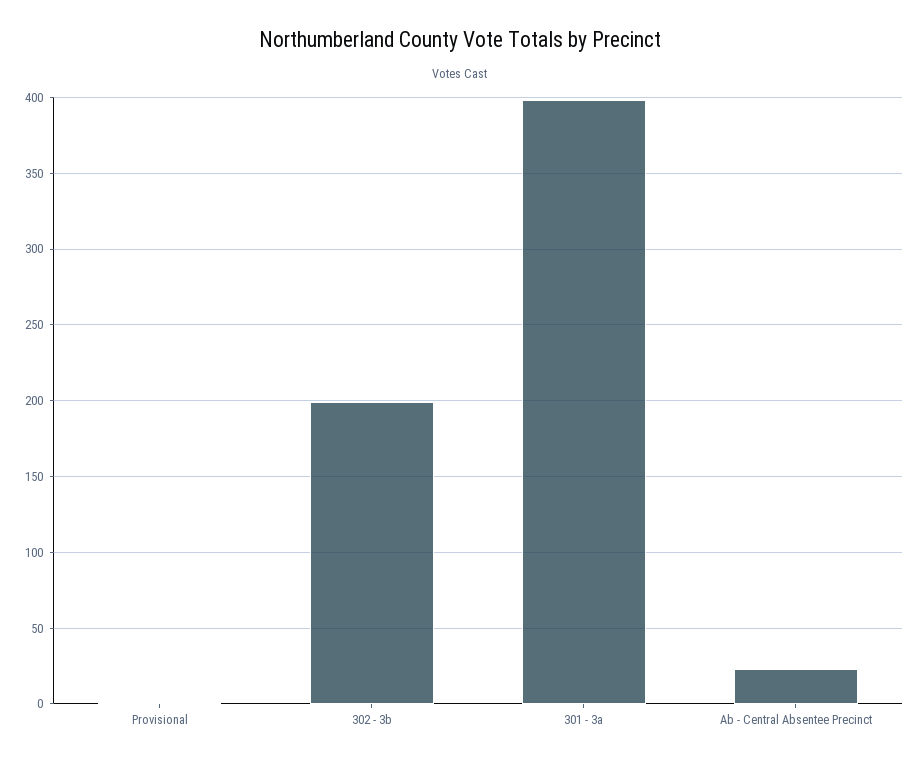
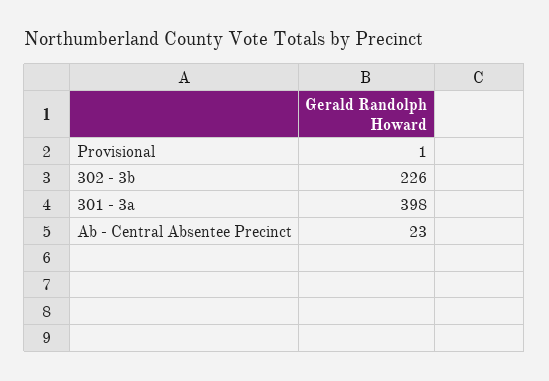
  {
    "Provisional": 1,
-   "302 - 3b": 200,
+   "302 - 3b": 226,
    "301 - 3a": 398,
    "Ab - Central Absentee Precinct": 23
  }

